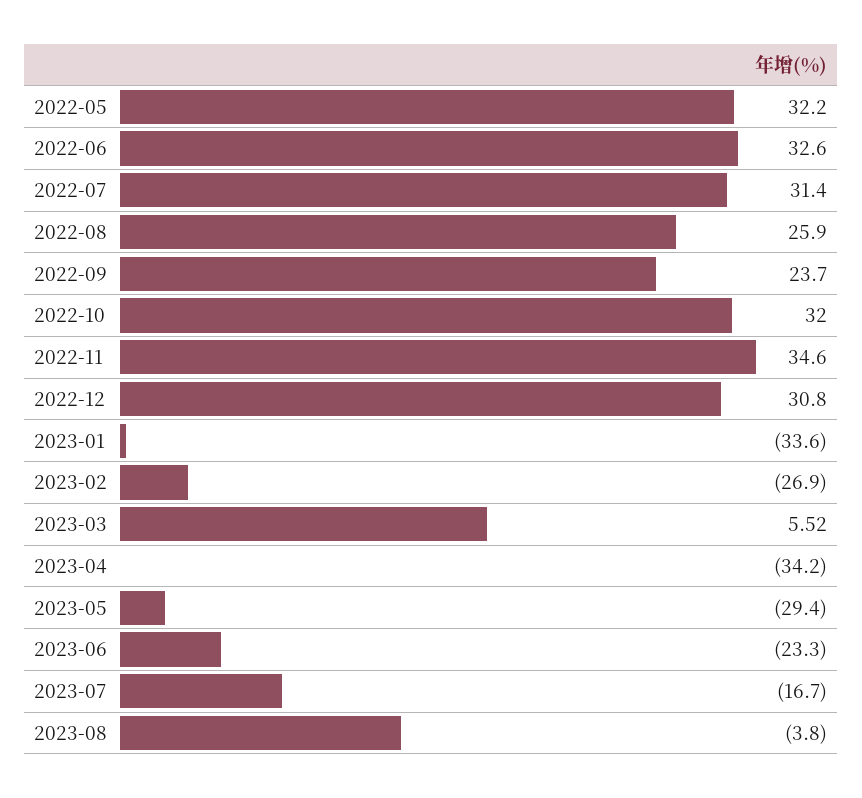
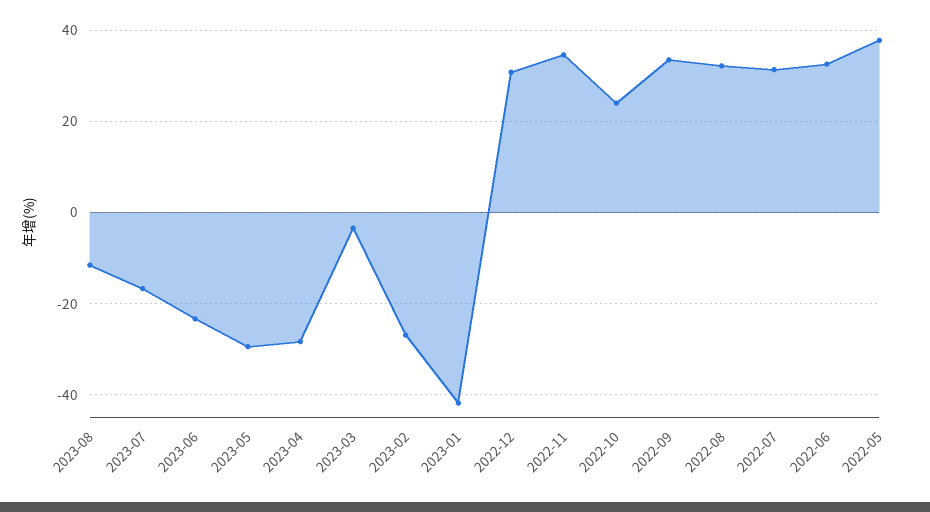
  {
-   "2022-05": 32.2,
+   "2022-05": 38,
    "2022-06": 32.6,
    "2022-07": 31.4,
-   "2022-08": 25.9,
+   "2022-08": 32,
-   "2022-09": 23.7,
+   "2022-09": 34,
-   "2022-10": 32,
+   "2022-10": 24,
    "2022-11": 34.6,
    "2022-12": 30.8,
-   "2023-01": -33.6,
+   "2023-01": -42,
    "2023-02": -26.9,
-   "2023-03": 5.52,
+   "2023-03": -4,
-   "2023-04": -34.2,
+   "2023-04": -28,
    "2023-05": -29.4,
    "2023-06": -23.3,
    "2023-07": -16.7,
-   "2023-08": -3.8
+   "2023-08": -12
  }

